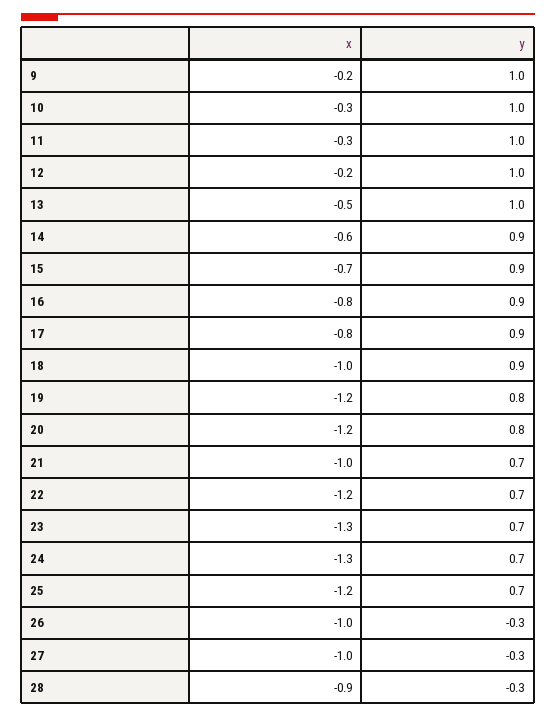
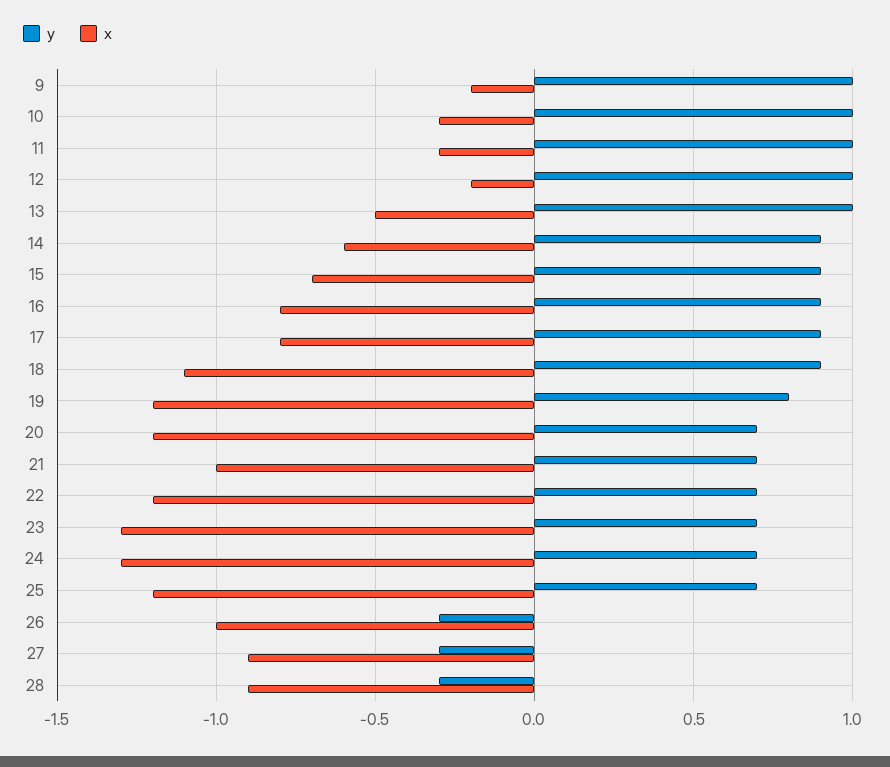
  {
    "x": {
      "9": -0.2,
      "10": -0.3,
      "11": -0.3,
      "12": -0.2,
      "13": -0.5,
      "14": -0.6,
      "15": -0.7,
      "16": -0.8,
      "17": -0.8,
-     "18": -1,
+     "18": -1.1,
      "19": -1.2,
      "20": -1.2,
      "21": -1,
      "22": -1.2,
      "23": -1.3,
      "24": -1.3,
      "25": -1.2,
      "26": -1,
-     "27": -1,
+     "27": -0.9,
      "28": -0.9
    },
    "y": {
      "9": 1,
      "10": 1,
      "11": 1,
      "12": 1,
      "13": 1,
      "14": 0.9,
      "15": 0.9,
      "16": 0.9,
      "17": 0.9,
      "18": 0.9,
      "19": 0.8,
-     "20": 0.8,
+     "20": 0.7,
      "21": 0.7,
      "22": 0.7,
      "23": 0.7,
      "24": 0.7,
      "25": 0.7,
      "26": -0.3,
      "27": -0.3,
      "28": -0.3
    }
  }

